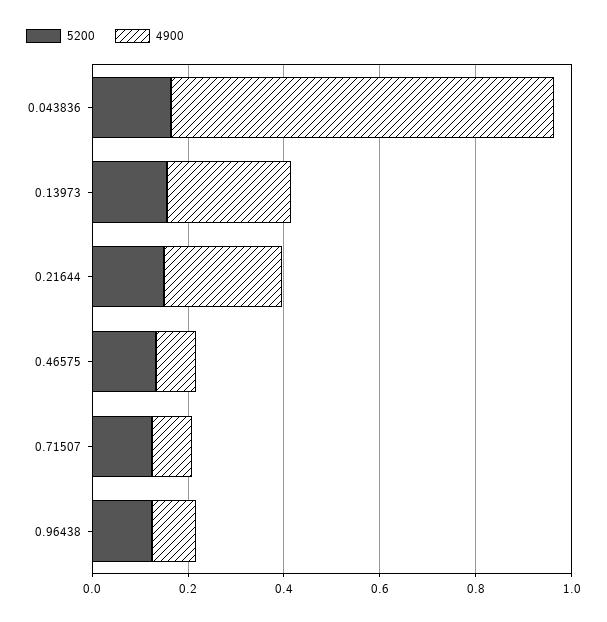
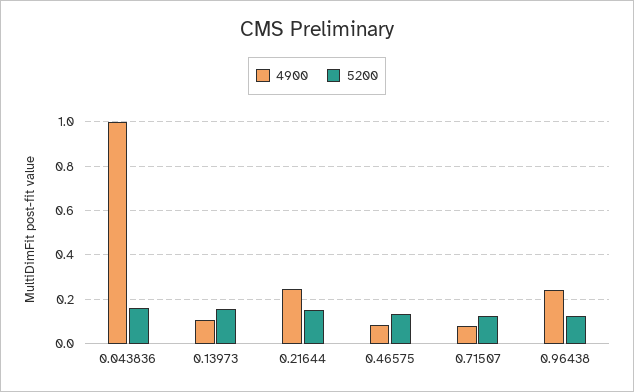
  {
    "5200": {
      "0.043836": 0.15,
      "0.13973": 0.15,
      "0.21644": 0.15,
      "0.46575": 0.15,
      "0.71507": 0.15,
      "0.96438": 0.1
    },
    "4900": {
-     "0.043836": 0.8,
+     "0.043836": 1,
-     "0.13973": 0.25,
+     "0.13973": 0.1,
      "0.21644": 0.25,
      "0.46575": 0.1,
      "0.71507": 0.1,
-     "0.96438": 0.1
+     "0.96438": 0.25
    }
  }

